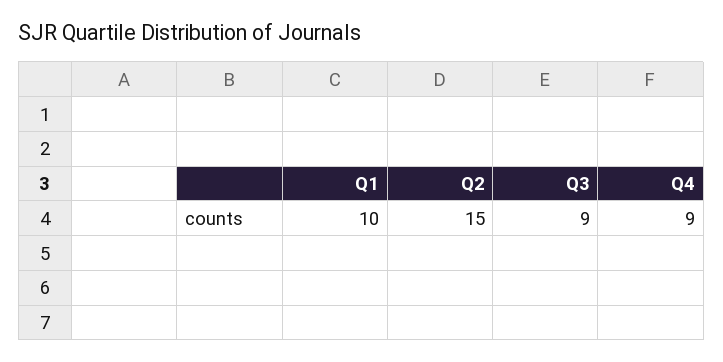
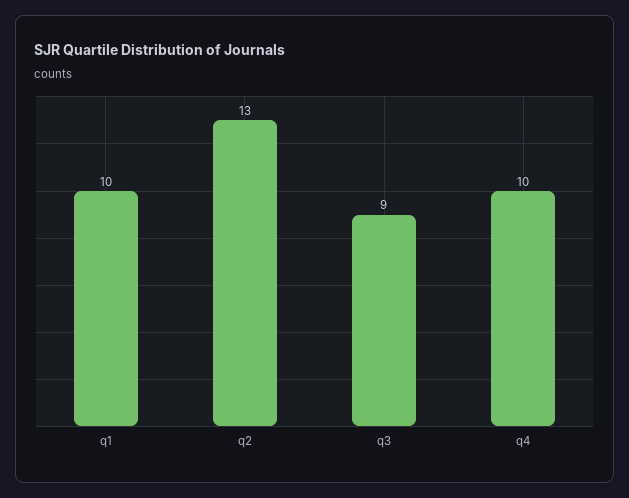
  {
    "Q1": 10,
-   "Q2": 15,
+   "Q2": 13,
    "Q3": 9,
-   "Q4": 9
+   "Q4": 10
  }

